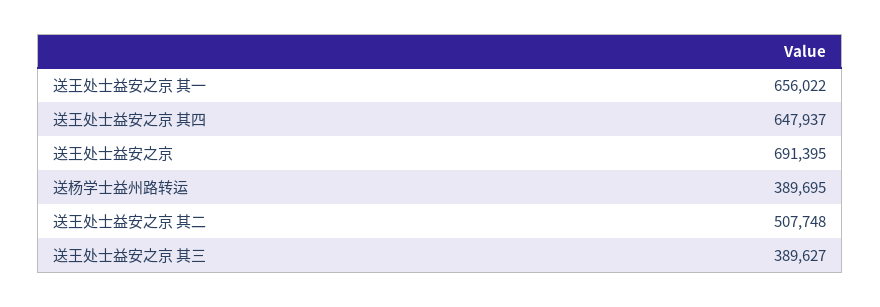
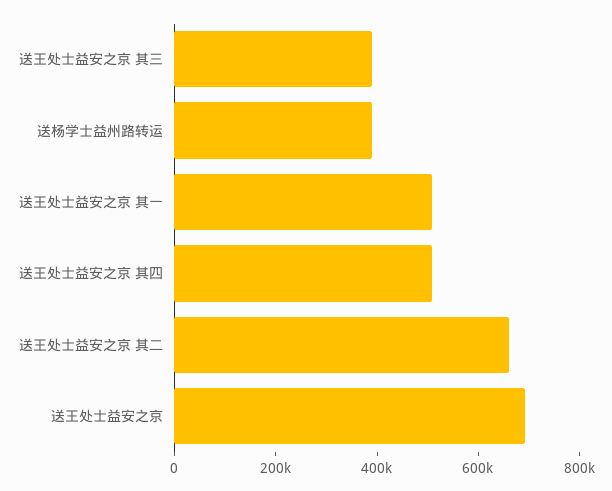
  {
-   "送王处士益安之京 其一": 656022,
+   "送王处士益安之京 其一": 500000,
-   "送王处士益安之京 其四": 647937,
+   "送王处士益安之京 其四": 500000,
    "送王处士益安之京": 691395,
    "送杨学士益州路转运": 389695,
-   "送王处士益安之京 其二": 507748,
+   "送王处士益安之京 其二": 650000,
    "送王处士益安之京 其三": 389627
  }

